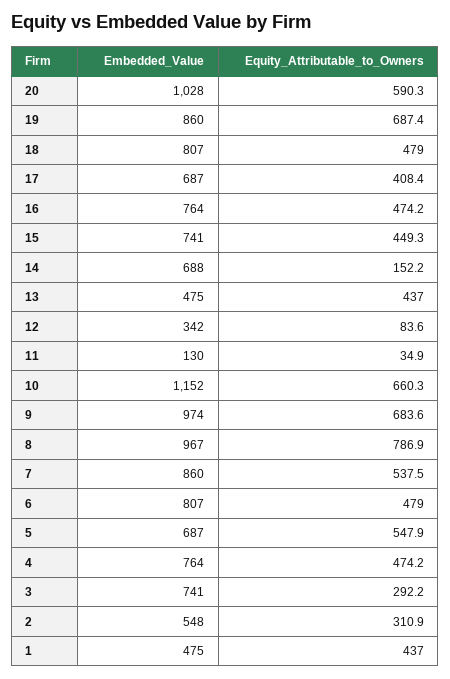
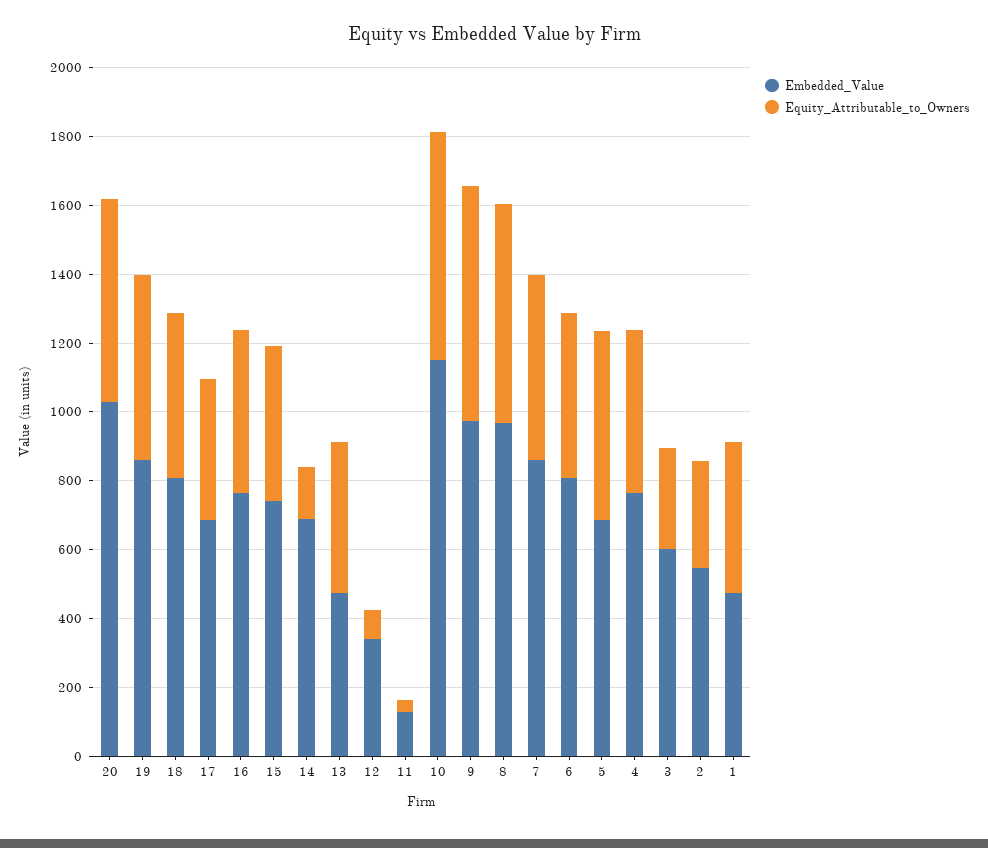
  {
    "Embedded_Value": {
      "20": 1028,
      "19": 860,
      "18": 807,
      "17": 687,
      "16": 764,
      "15": 741,
      "14": 688,
      "13": 475,
      "12": 342,
      "11": 130,
      "10": 1152,
      "9": 974,
      "8": 967,
      "7": 860,
      "6": 807,
      "5": 687,
      "4": 764,
-     "3": 741,
+     "3": 600,
      "2": 548,
      "1": 475
    },
    "Equity_Attributable_to_Owners": {
      "20": 590.3,
-     "19": 687.4,
+     "19": 550,
      "18": 479,
      "17": 408.4,
      "16": 474.2,
      "15": 449.3,
      "14": 152.2,
      "13": 437,
      "12": 83.6,
      "11": 34.9,
      "10": 660.3,
      "9": 683.6,
-     "8": 786.9,
+     "8": 650,
      "7": 537.5,
      "6": 479,
      "5": 547.9,
      "4": 474.2,
      "3": 292.2,
      "2": 310.9,
      "1": 437
    }
  }

